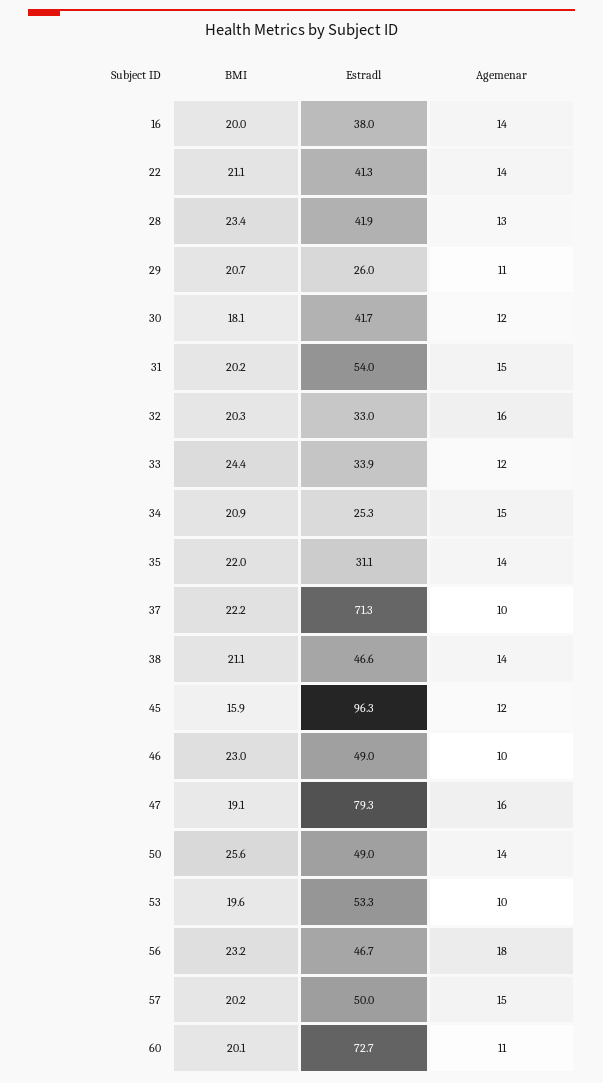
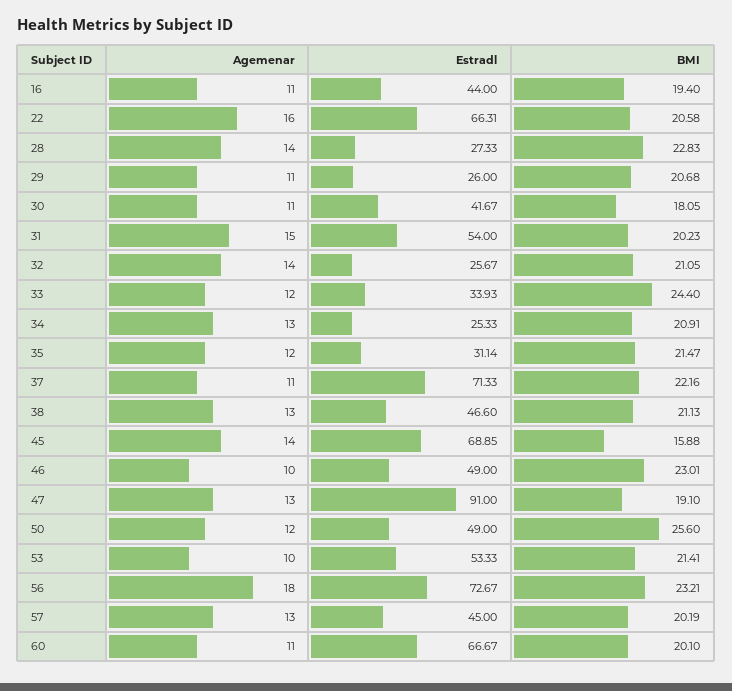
  {
    "BMI": {
-     "16": 20,
+     "16": 19.4,
-     "22": 21.1,
+     "22": 20.58,
-     "28": 23.4,
+     "28": 22.83,
      "29": 20.68,
      "30": 18.05,
      "31": 20.23,
-     "32": 20.3,
+     "32": 21.05,
      "33": 24.4,
      "34": 20.91,
-     "35": 22,
+     "35": 21.47,
      "37": 22.16,
      "38": 21.13,
      "45": 15.88,
      "46": 23.01,
      "47": 19.1,
      "50": 25.6,
-     "53": 19.6,
+     "53": 21.41,
      "56": 23.21,
      "57": 20.19,
      "60": 20.1
    },
    "Estradl": {
-     "16": 38,
+     "16": 44,
-     "22": 41.3,
+     "22": 66.31,
-     "28": 41.9,
+     "28": 27.33,
      "29": 26,
      "30": 41.67,
      "31": 54,
-     "32": 33,
+     "32": 25.67,
      "33": 33.93,
      "34": 25.33,
      "35": 31.14,
      "37": 71.33,
      "38": 46.6,
-     "45": 96.3,
+     "45": 68.85,
      "46": 49,
-     "47": 79.3,
+     "47": 91,
      "50": 49,
      "53": 53.33,
-     "56": 46.7,
+     "56": 72.67,
-     "57": 50,
+     "57": 45,
-     "60": 72.7
+     "60": 66.67
    },
    "Agemenar": {
-     "16": 14,
+     "16": 11,
-     "22": 14,
+     "22": 16,
-     "28": 13,
+     "28": 14,
      "29": 11,
-     "30": 12,
+     "30": 11,
      "31": 15,
-     "32": 16,
+     "32": 14,
      "33": 12,
-     "34": 15,
+     "34": 13,
-     "35": 14,
+     "35": 12,
-     "37": 10,
+     "37": 11,
-     "38": 14,
+     "38": 13,
-     "45": 12,
+     "45": 14,
      "46": 10,
-     "47": 16,
+     "47": 13,
-     "50": 14,
+     "50": 12,
      "53": 10,
      "56": 18,
-     "57": 15,
+     "57": 13,
      "60": 11
    }
  }

